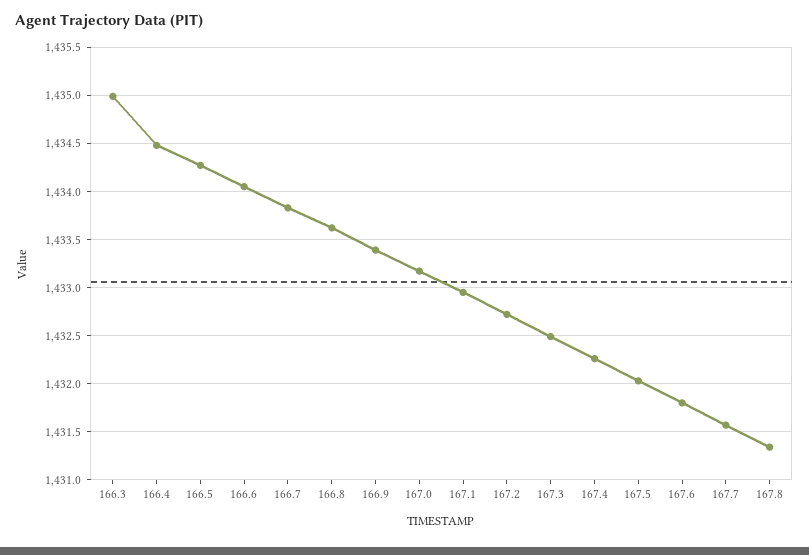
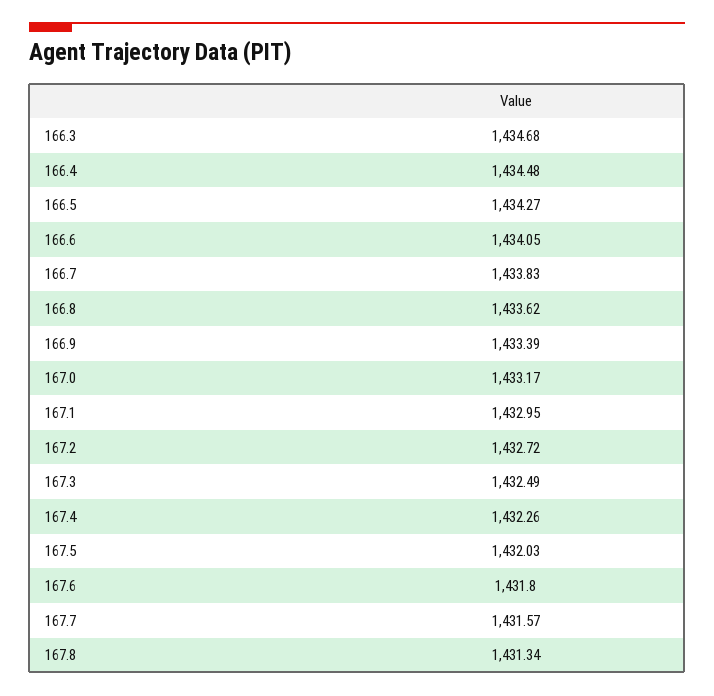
  {
-   "166.3": 1435,
+   "166.3": 1434.68,
    "166.4": 1434.48,
    "166.5": 1434.27,
    "166.6": 1434.05,
    "166.7": 1433.83,
    "166.8": 1433.62,
    "166.9": 1433.39,
    "167.0": 1433.17,
    "167.1": 1432.95,
    "167.2": 1432.72,
    "167.3": 1432.49,
    "167.4": 1432.26,
    "167.5": 1432.03,
    "167.6": 1431.8,
    "167.7": 1431.57,
    "167.8": 1431.34
  }

